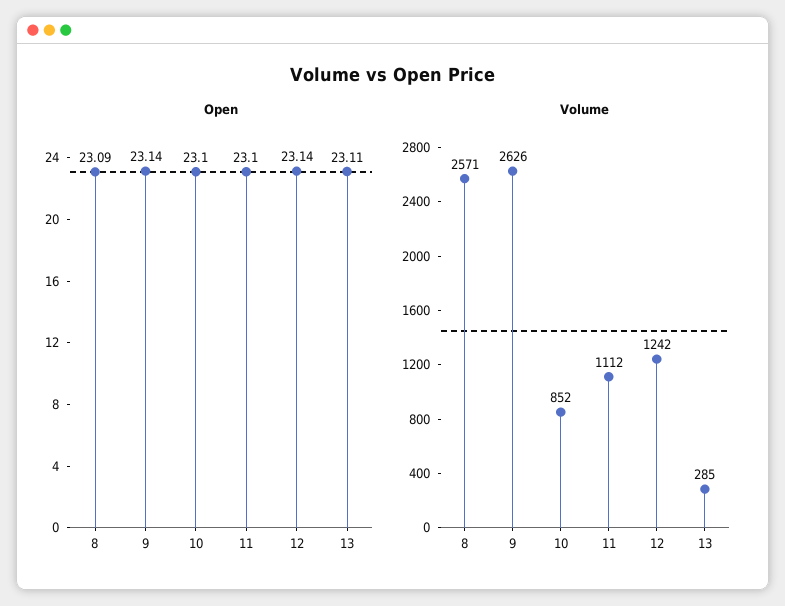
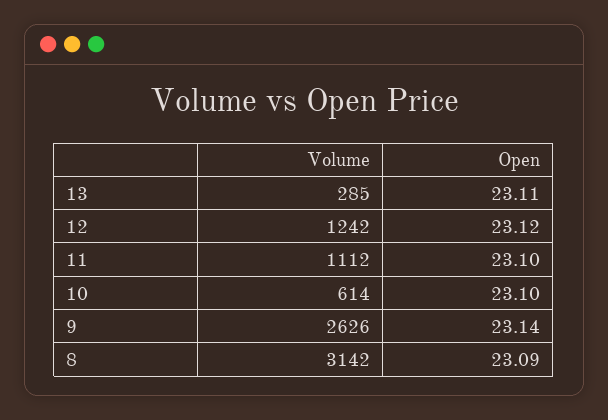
  {
    "Open": {
      "8": 23.09,
      "9": 23.14,
      "10": 23.1,
      "11": 23.1,
-     "12": 23.14,
+     "12": 23.12,
      "13": 23.11
    },
    "Volume": {
-     "8": 2571,
+     "8": 3142,
      "9": 2626,
-     "10": 852,
+     "10": 614,
      "11": 1112,
      "12": 1242,
      "13": 285
    }
  }

